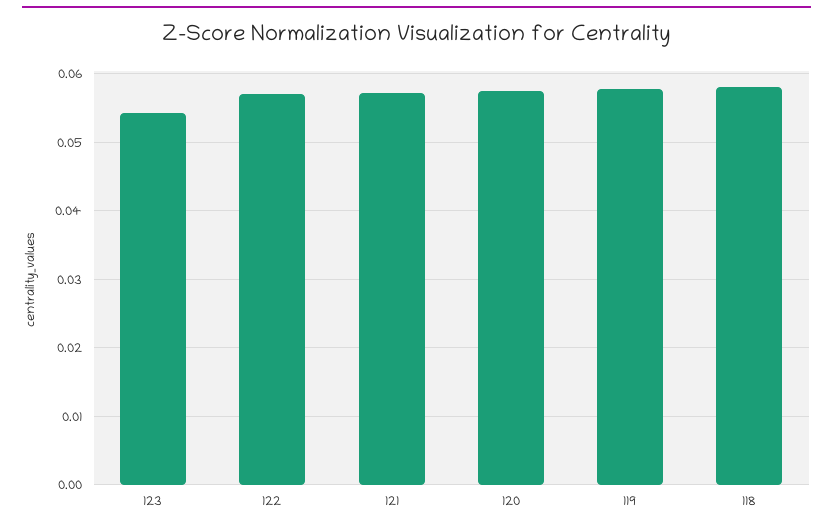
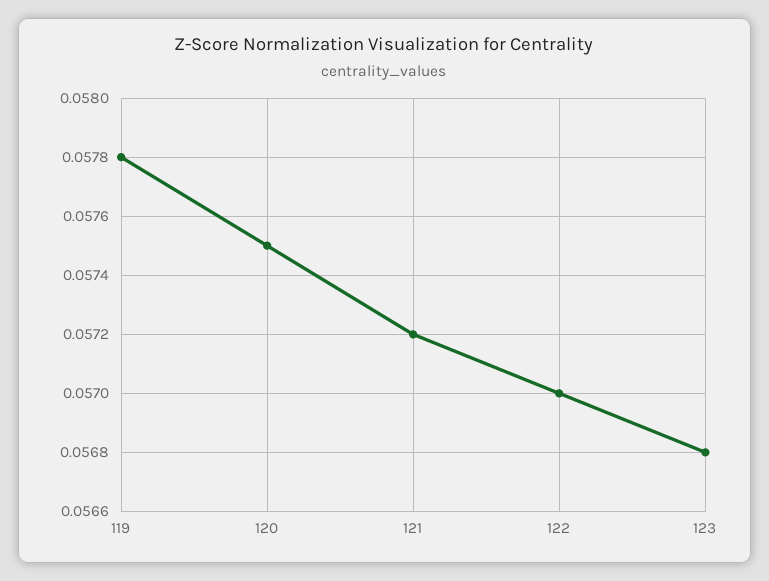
  {
-   "123": 0.054,
+   "123": 0.0568,
    "122": 0.057,
    "121": 0.0572,
    "120": 0.0575,
-   "119": 0.0578,
+   "119": 0.0578
-   "118": 0.058
  }

